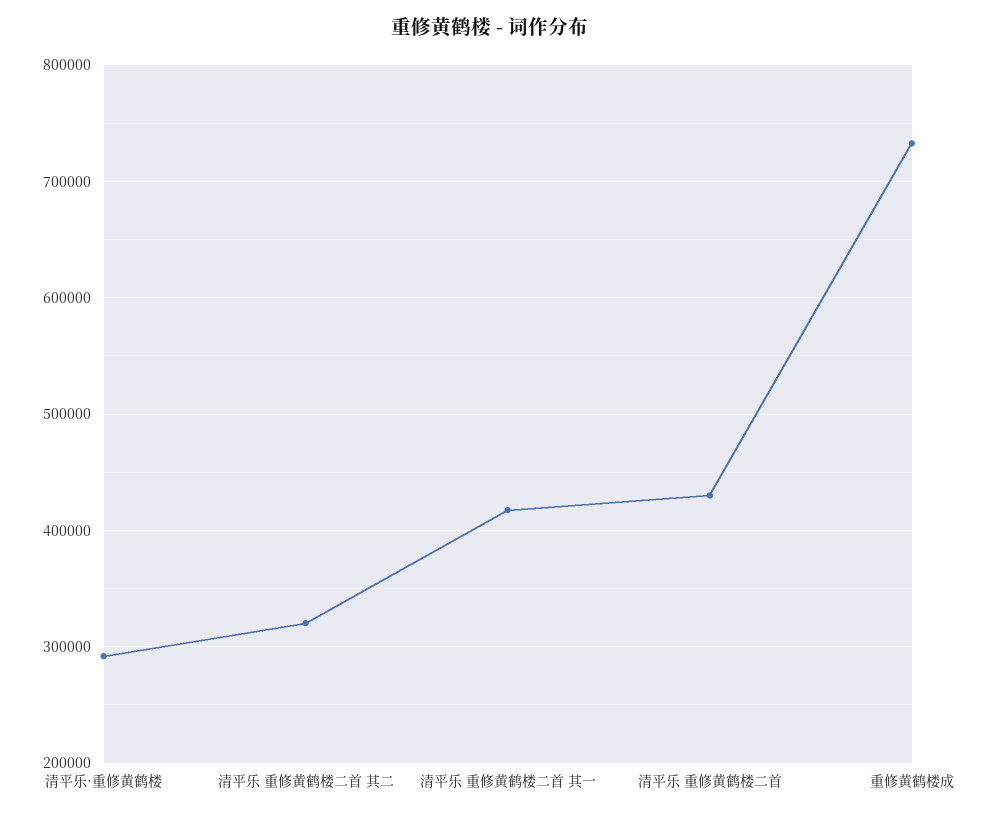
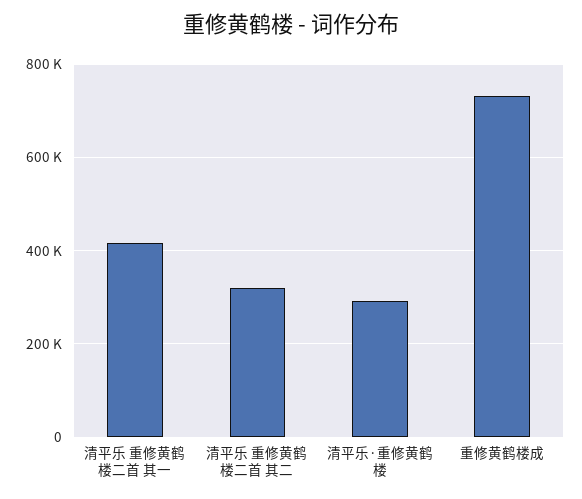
  {
    "清平乐·重修黄鹤楼": 290000,
    "清平乐 重修黄鹤楼二首 其二": 320000,
    "清平乐 重修黄鹤楼二首 其一": 420000,
-   "清平乐 重修黄鹤楼二首": 430000,
    "重修黄鹤楼成": 730000
  }

